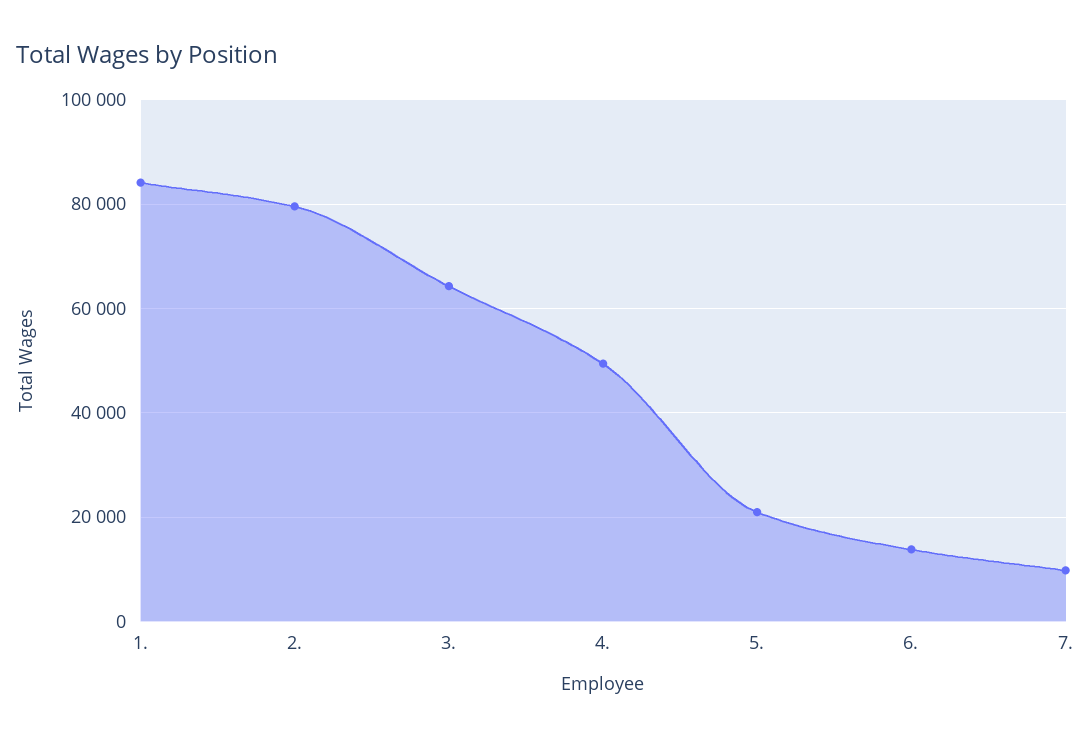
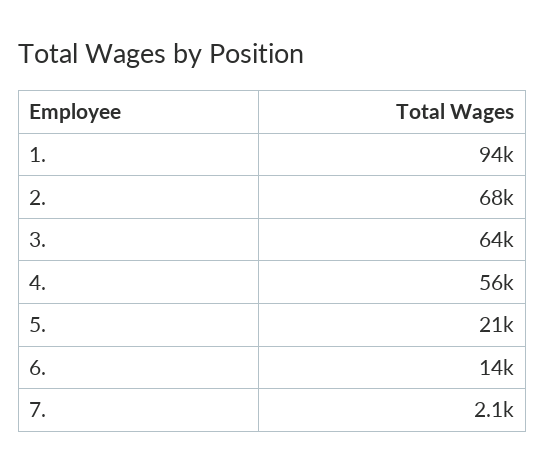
  {
-   "1.": 84000,
+   "1.": 94000,
-   "2.": 80000,
+   "2.": 68000,
    "3.": 64000,
-   "4.": 50000,
+   "4.": 56000,
    "5.": 21000,
    "6.": 14000,
-   "7.": 10000
+   "7.": 2100
  }

